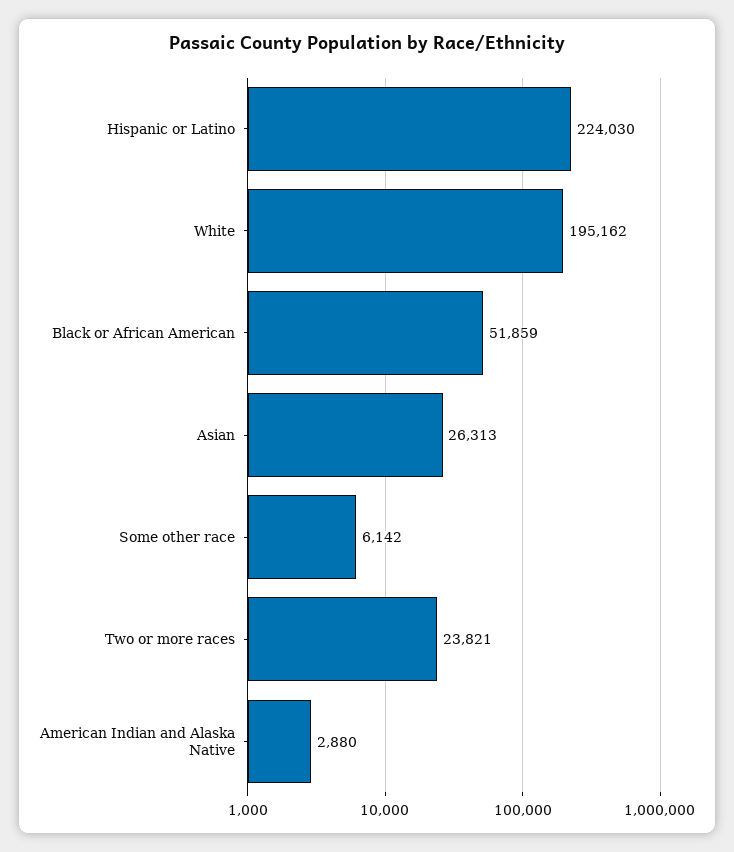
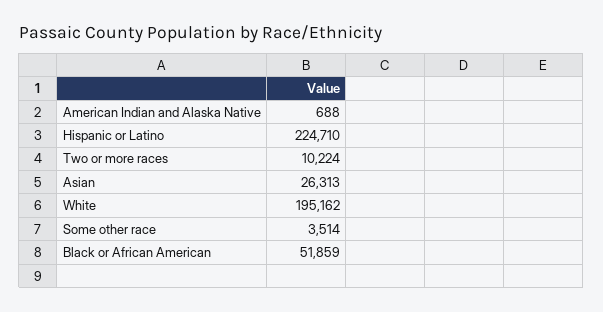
  {
-   "Hispanic or Latino": 224030,
+   "Hispanic or Latino": 224710,
    "White": 195162,
    "Black or African American": 51859,
    "Asian": 26313,
-   "Some other race": 6142,
+   "Some other race": 3514,
-   "Two or more races": 23821,
+   "Two or more races": 10224,
-   "American Indian and Alaska Native": 2880
+   "American Indian and Alaska Native": 688
  }

